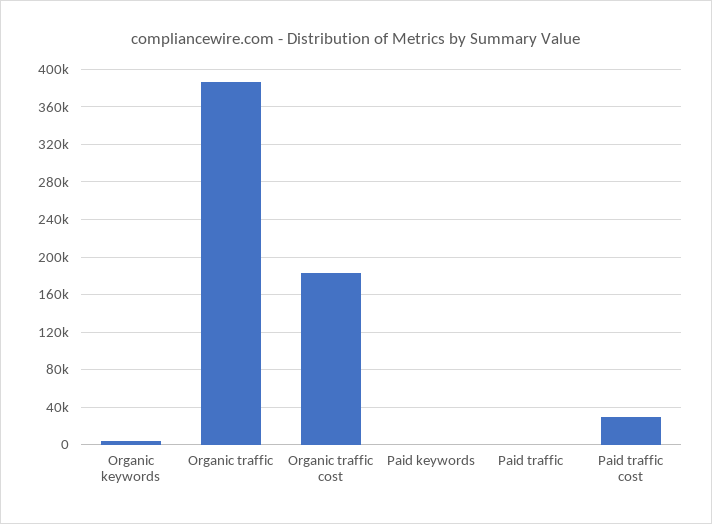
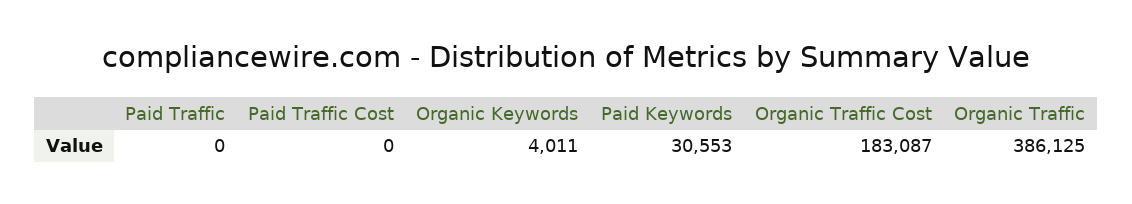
  {
    "Organic keywords": 4011,
    "Organic traffic": 386125,
    "Organic traffic cost": 183087,
-   "Paid keywords": 0,
+   "Paid keywords": 30553,
    "Paid traffic": 0,
-   "Paid traffic cost": 30000
+   "Paid traffic cost": 0
  }

